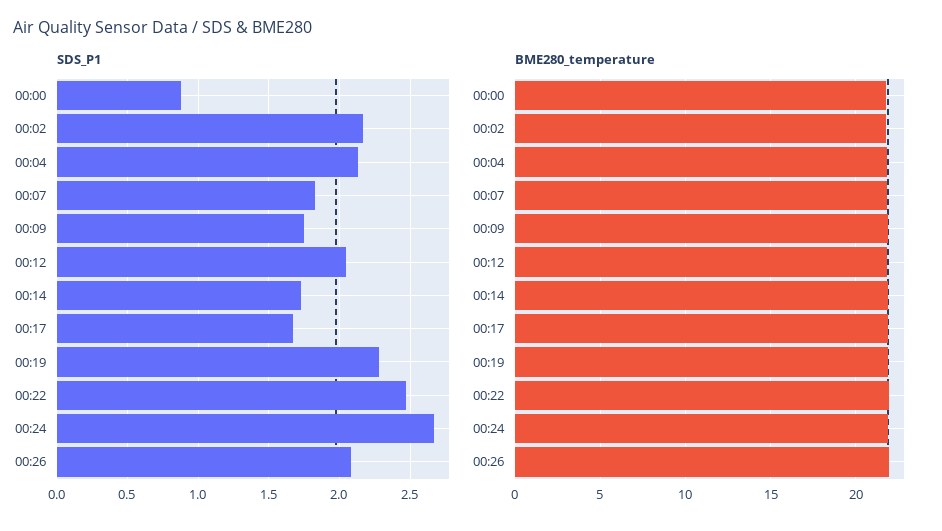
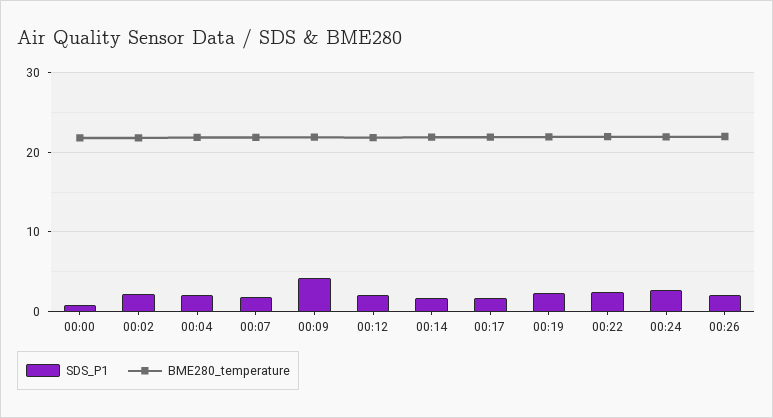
  {
    "SDS_P1": {
      "00:00": 0.9,
      "00:02": 2.15,
      "00:04": 2.15,
      "00:07": 1.85,
-     "00:09": 1.75,
+     "00:09": 4,
      "00:12": 2.05,
      "00:14": 1.75,
      "00:17": 1.65,
      "00:19": 2.3,
      "00:22": 2.45,
      "00:24": 2.65,
      "00:26": 2.1
    },
    "BME280_temperature": {
      "00:00": 22,
      "00:02": 22,
      "00:04": 22,
      "00:07": 22,
      "00:09": 22,
      "00:12": 22,
      "00:14": 22,
      "00:17": 22,
      "00:19": 22,
      "00:22": 22,
      "00:24": 22,
      "00:26": 22
    }
  }

